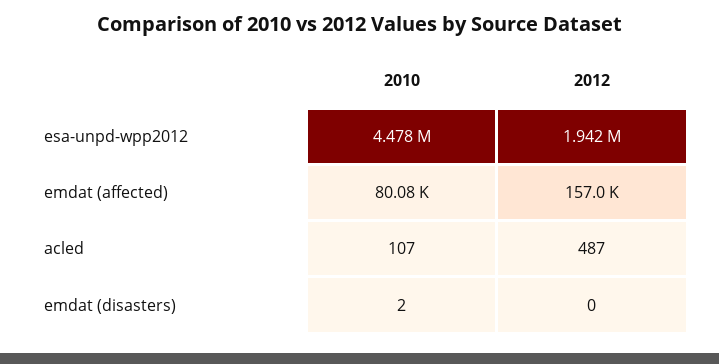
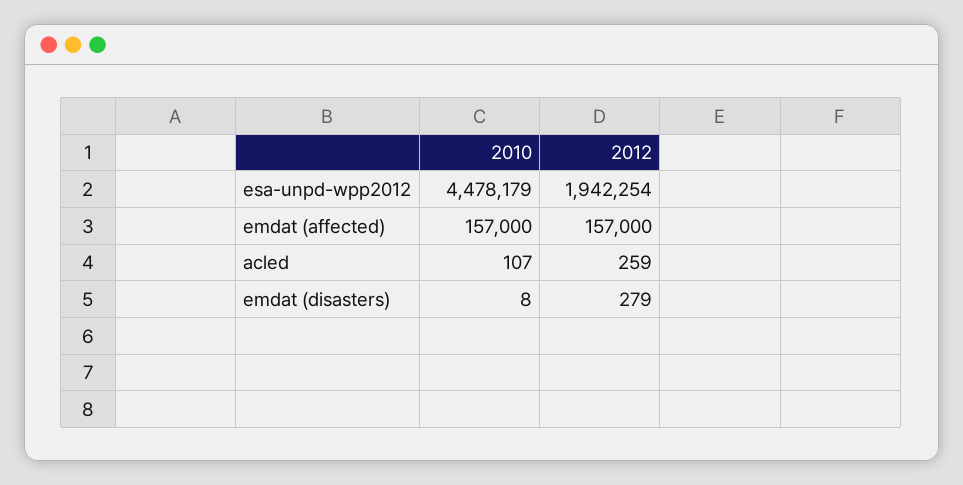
  {
    "2010": {
      "esa-unpd-wpp2012": 4478179,
-     "emdat (affected)": 80080,
+     "emdat (affected)": 157000,
      "acled": 107,
-     "emdat (disasters)": 2
+     "emdat (disasters)": 8
    },
    "2012": {
      "esa-unpd-wpp2012": 1942254,
      "emdat (affected)": 157000,
-     "acled": 487,
+     "acled": 259,
-     "emdat (disasters)": 0
+     "emdat (disasters)": 279
    }
  }

